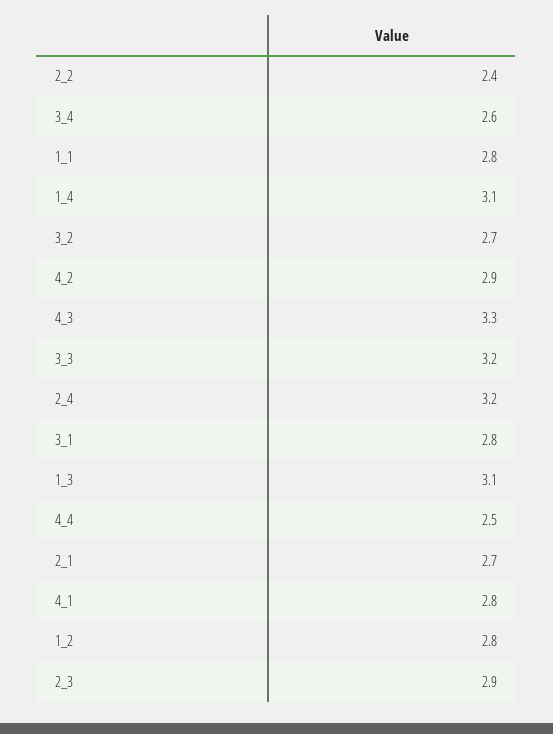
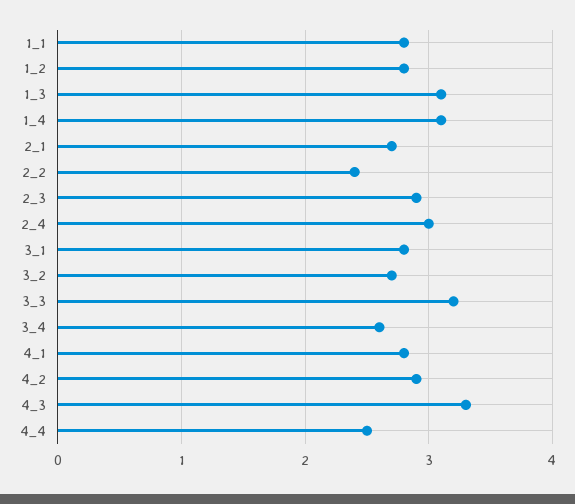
  {
    "2_2": 2.4,
    "3_4": 2.6,
    "1_1": 2.8,
    "1_4": 3.1,
    "3_2": 2.7,
    "4_2": 2.9,
    "4_3": 3.3,
    "3_3": 3.2,
-   "2_4": 3.2,
+   "2_4": 3,
    "3_1": 2.8,
    "1_3": 3.1,
    "4_4": 2.5,
    "2_1": 2.7,
    "4_1": 2.8,
    "1_2": 2.8,
    "2_3": 2.9
  }

